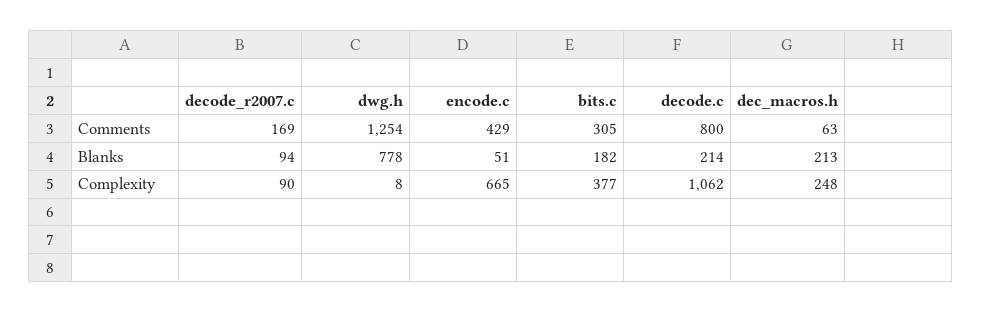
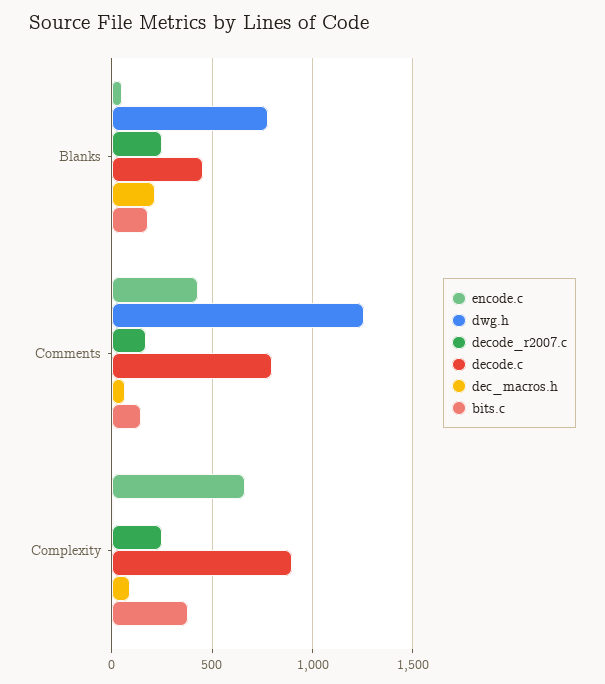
  {
    "decode_r2007.c": {
      "Comments": 169,
-     "Blanks": 94,
+     "Blanks": 250,
-     "Complexity": 90
+     "Complexity": 250
    },
    "dwg.h": {
      "Comments": 1254,
      "Blanks": 778,
      "Complexity": 8
    },
    "encode.c": {
      "Comments": 429,
      "Blanks": 51,
      "Complexity": 665
    },
    "bits.c": {
-     "Comments": 305,
+     "Comments": 150,
      "Blanks": 182,
      "Complexity": 377
    },
    "decode.c": {
      "Comments": 800,
-     "Blanks": 214,
+     "Blanks": 450,
-     "Complexity": 1062
+     "Complexity": 900
    },
    "dec_macros.h": {
      "Comments": 63,
      "Blanks": 213,
-     "Complexity": 248
+     "Complexity": 100
    }
  }

